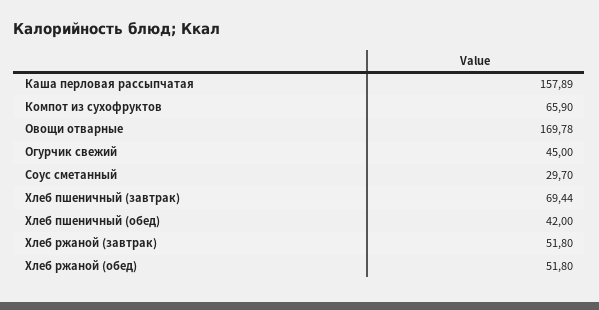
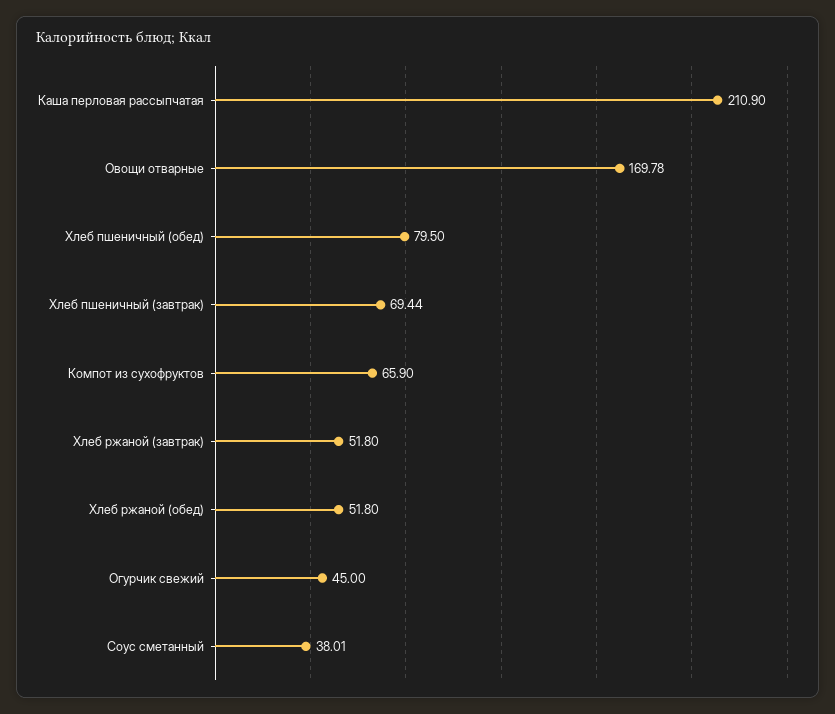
  {
-   "Каша перловая рассыпчатая": 157.89,
+   "Каша перловая рассыпчатая": 210.9,
    "Компот из сухофруктов": 65.9,
    "Овощи отварные": 169.78,
    "Огурчик свежий": 45,
-   "Соус сметанный": 29.7,
+   "Соус сметанный": 38.01,
    "Хлеб пшеничный (завтрак)": 69.44,
-   "Хлеб пшеничный (обед)": 42,
+   "Хлеб пшеничный (обед)": 79.5,
    "Хлеб ржаной (завтрак)": 51.8,
    "Хлеб ржаной (обед)": 51.8
  }

